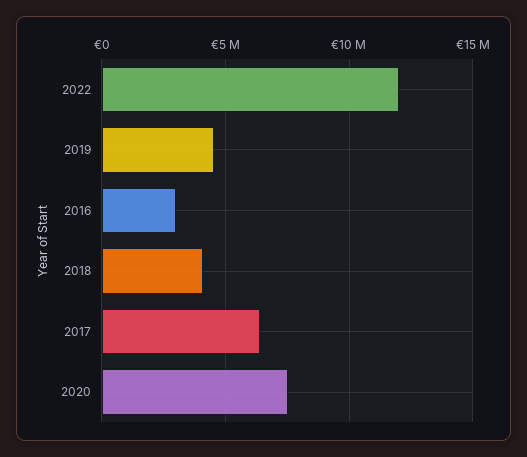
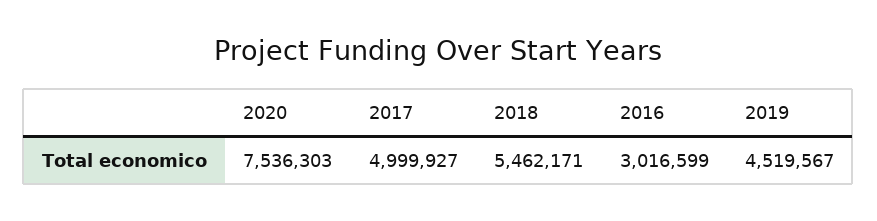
  {
-   "2022": 12000000,
    "2019": 4519567,
    "2016": 3016599,
-   "2018": 4000000,
+   "2018": 5462171,
-   "2017": 6500000,
+   "2017": 4999927,
    "2020": 7536303
  }

